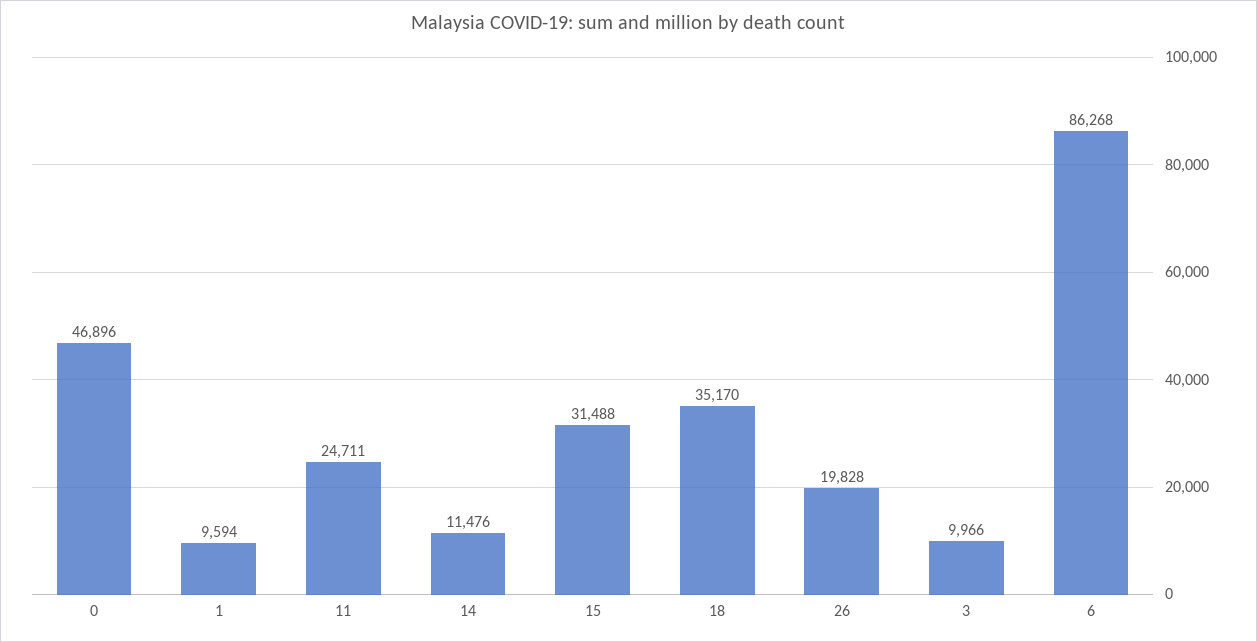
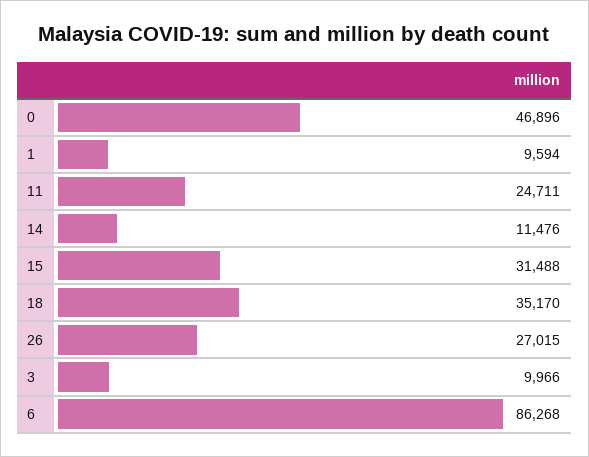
  {
    "0": 46896,
    "1": 9594,
    "11": 24711,
    "14": 11476,
    "15": 31488,
    "18": 35170,
-   "26": 19828,
+   "26": 27015,
    "3": 9966,
    "6": 86268
  }

